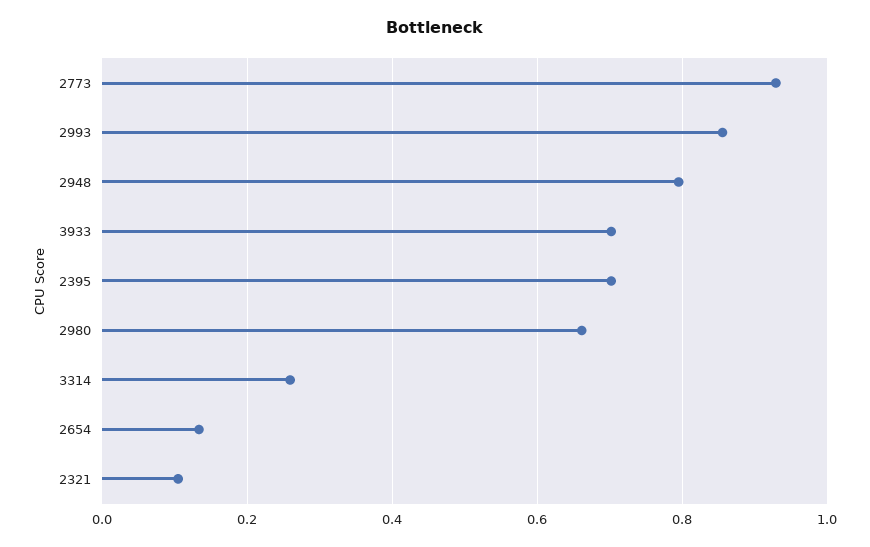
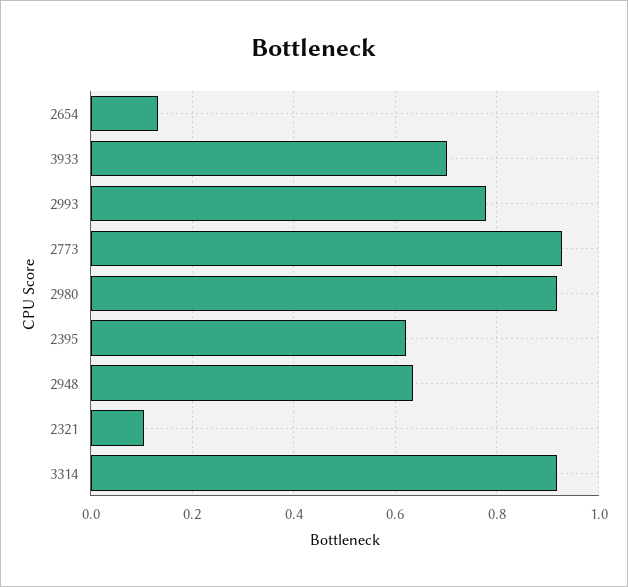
  {
    "2773": 0.92,
-   "2993": 0.86,
+   "2993": 0.78,
-   "2948": 0.8,
+   "2948": 0.64,
    "3933": 0.7,
-   "2395": 0.7,
+   "2395": 0.62,
-   "2980": 0.66,
+   "2980": 0.92,
-   "3314": 0.26,
+   "3314": 0.92,
    "2654": 0.14,
    "2321": 0.1
  }

